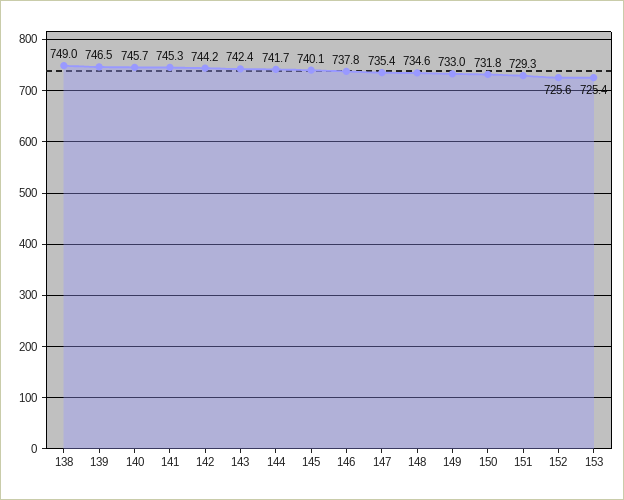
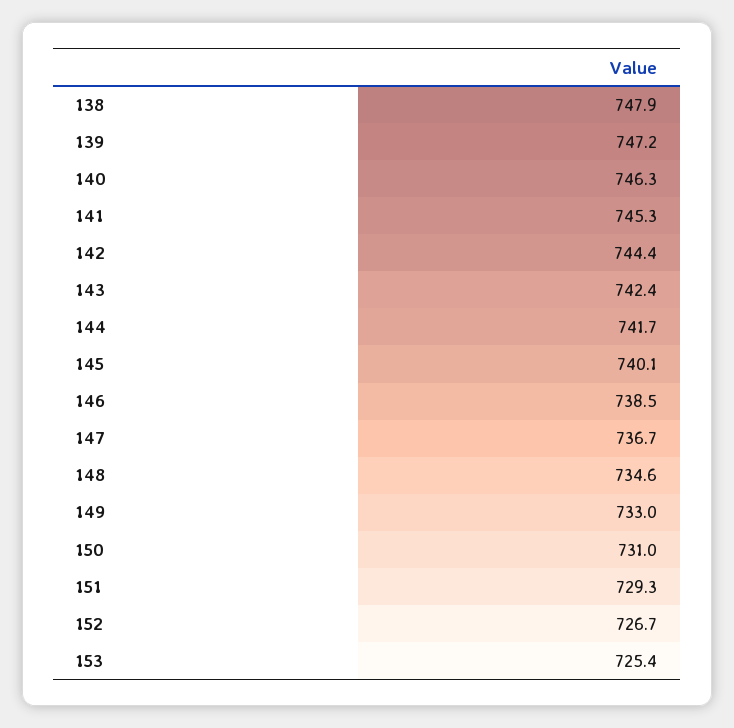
  {
-   "138": 749,
+   "138": 747.9,
-   "139": 746.5,
+   "139": 747.2,
-   "140": 745.7,
+   "140": 746.3,
    "141": 745.3,
-   "142": 744.2,
+   "142": 744.4,
    "143": 742.4,
    "144": 741.7,
    "145": 740.1,
-   "146": 737.8,
+   "146": 738.5,
-   "147": 735.4,
+   "147": 736.7,
    "148": 734.6,
    "149": 733,
-   "150": 731.8,
+   "150": 731,
    "151": 729.3,
-   "152": 725.6,
+   "152": 726.7,
    "153": 725.4
  }

